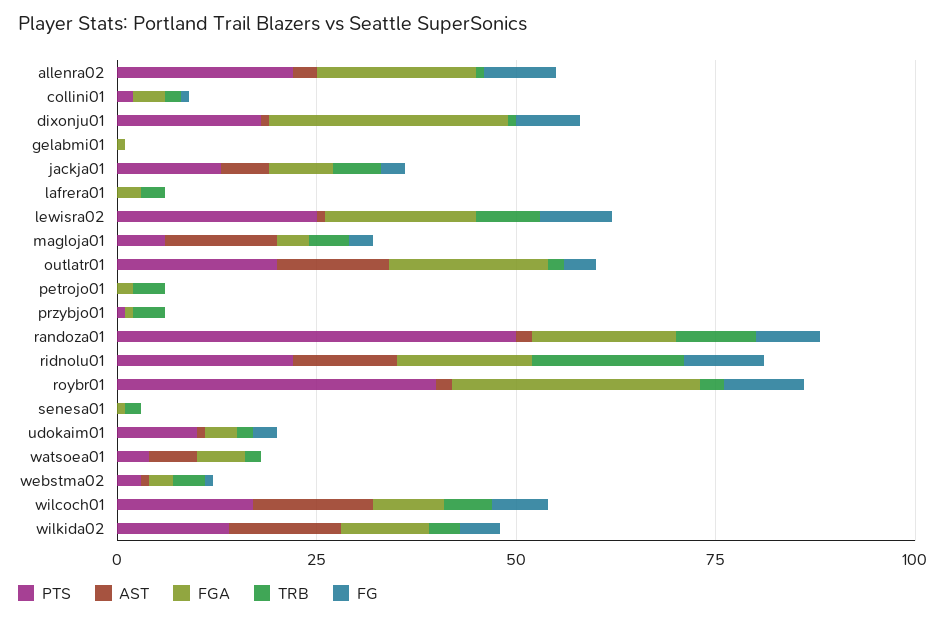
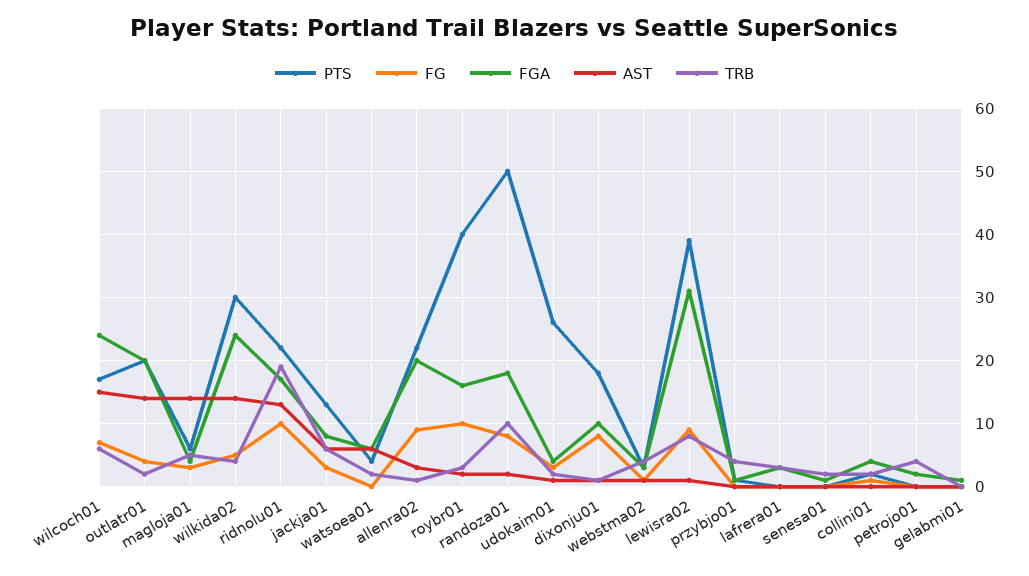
  {
    "PTS": {
      "allenra02": 22,
      "collini01": 2,
      "dixonju01": 18,
      "gelabmi01": 0,
      "jackja01": 13,
      "lafrera01": 0,
-     "lewisra02": 25,
+     "lewisra02": 39,
      "magloja01": 6,
      "outlatr01": 20,
      "petrojo01": 0,
      "przybjo01": 1,
      "randoza01": 50,
      "ridnolu01": 22,
      "roybr01": 40,
      "senesa01": 0,
-     "udokaim01": 10,
+     "udokaim01": 26,
      "watsoea01": 4,
      "webstma02": 3,
      "wilcoch01": 17,
-     "wilkida02": 15
+     "wilkida02": 30
    },
    "AST": {
      "allenra02": 3,
      "collini01": 0,
      "dixonju01": 1,
      "gelabmi01": 0,
      "jackja01": 6,
      "lafrera01": 0,
      "lewisra02": 1,
      "magloja01": 14,
      "outlatr01": 14,
      "petrojo01": 0,
      "przybjo01": 0,
      "randoza01": 2,
      "ridnolu01": 13,
      "roybr01": 2,
      "senesa01": 0,
      "udokaim01": 1,
      "watsoea01": 6,
      "webstma02": 1,
      "wilcoch01": 15,
      "wilkida02": 14
    },
    "FGA": {
      "allenra02": 20,
      "collini01": 4,
-     "dixonju01": 30,
+     "dixonju01": 10,
      "gelabmi01": 1,
      "jackja01": 8,
      "lafrera01": 3,
-     "lewisra02": 20,
+     "lewisra02": 31,
      "magloja01": 4,
      "outlatr01": 20,
      "petrojo01": 2,
      "przybjo01": 1,
      "randoza01": 18,
      "ridnolu01": 17,
-     "roybr01": 30,
+     "roybr01": 16,
      "senesa01": 1,
      "udokaim01": 4,
      "watsoea01": 6,
      "webstma02": 3,
-     "wilcoch01": 10,
+     "wilcoch01": 24,
-     "wilkida02": 10
+     "wilkida02": 24
    },
    "TRB": {
      "allenra02": 1,
      "collini01": 2,
      "dixonju01": 1,
      "gelabmi01": 0,
      "jackja01": 6,
      "lafrera01": 3,
      "lewisra02": 8,
      "magloja01": 5,
      "outlatr01": 2,
      "petrojo01": 4,
      "przybjo01": 4,
      "randoza01": 10,
      "ridnolu01": 19,
      "roybr01": 3,
      "senesa01": 2,
      "udokaim01": 2,
      "watsoea01": 2,
      "webstma02": 4,
      "wilcoch01": 6,
      "wilkida02": 4
    },
    "FG": {
      "allenra02": 9,
      "collini01": 1,
      "dixonju01": 8,
      "gelabmi01": 0,
      "jackja01": 3,
      "lafrera01": 0,
      "lewisra02": 9,
      "magloja01": 3,
      "outlatr01": 4,
      "petrojo01": 0,
      "przybjo01": 0,
      "randoza01": 8,
      "ridnolu01": 10,
      "roybr01": 10,
      "senesa01": 0,
      "udokaim01": 3,
      "watsoea01": 0,
      "webstma02": 1,
      "wilcoch01": 7,
      "wilkida02": 5
    }
  }

